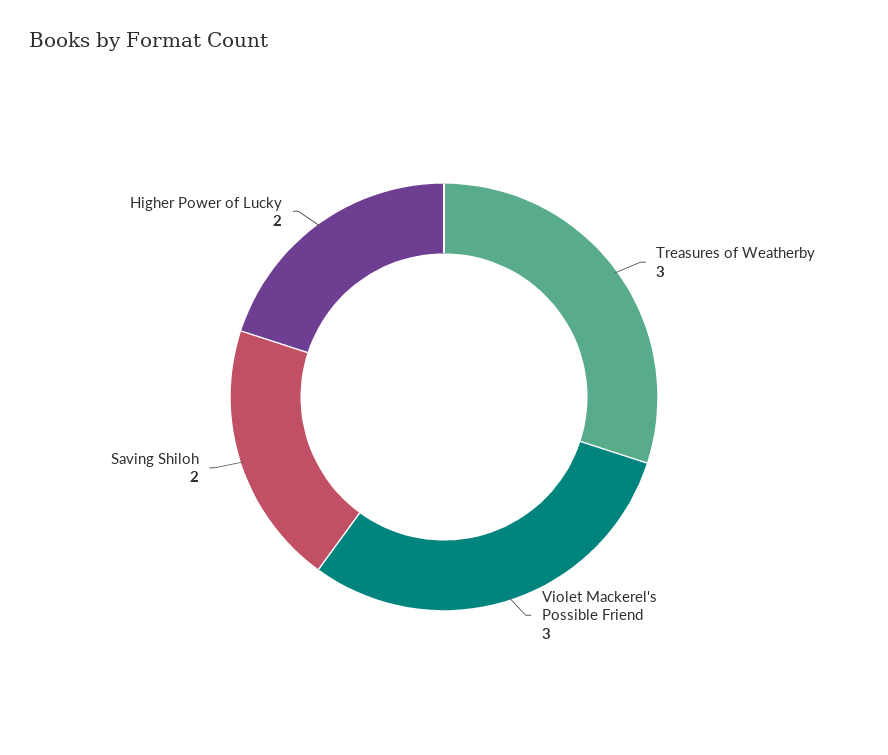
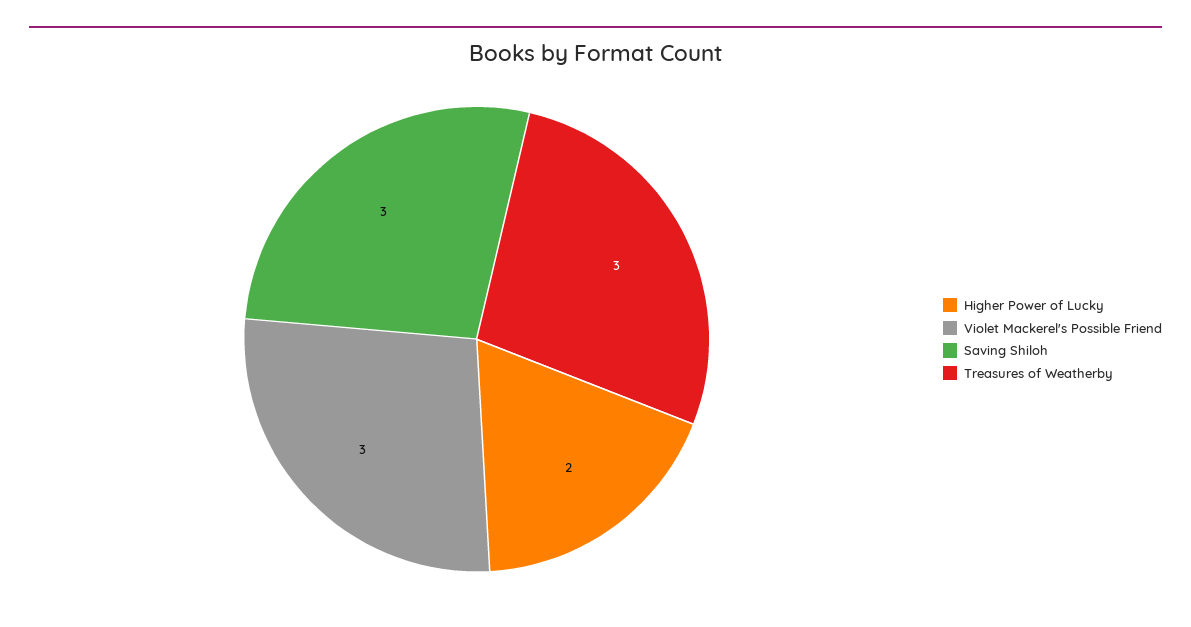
  {
    "Treasures of Weatherby": 3,
    "Violet Mackerel's Possible Friend": 3,
-   "Saving Shiloh": 2,
+   "Saving Shiloh": 3,
    "Higher Power of Lucky": 2
  }

